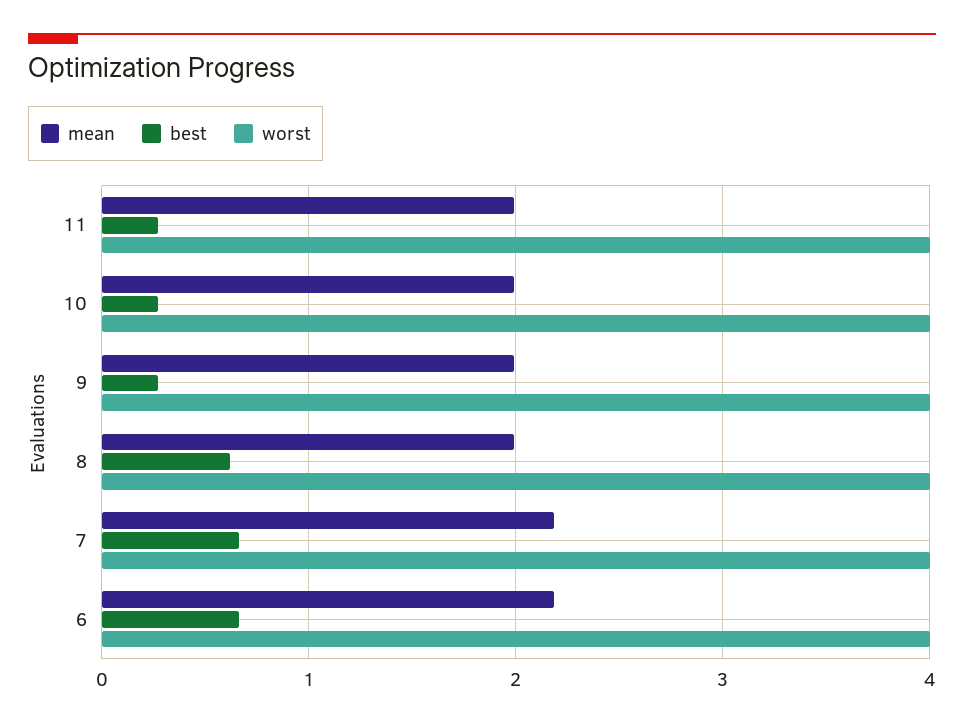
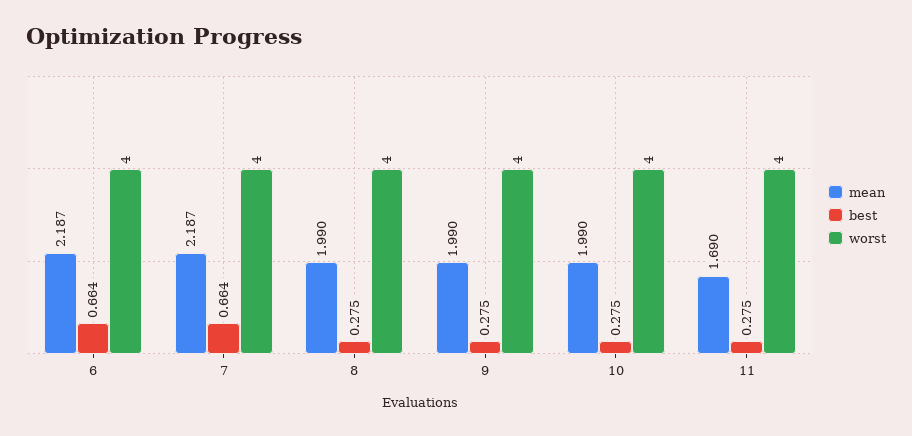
  {
    "mean": {
-     "11": 2,
+     "11": 1.69,
      "10": 1.99,
      "9": 1.99,
      "8": 1.99,
      "7": 2.187,
      "6": 2.187
    },
    "best": {
      "11": 0.275,
      "10": 0.275,
      "9": 0.275,
-     "8": 0.6,
+     "8": 0.275,
      "7": 0.664,
      "6": 0.664
    },
    "worst": {
      "11": 4,
      "10": 4,
      "9": 4,
      "8": 4,
      "7": 4,
      "6": 4
    }
  }

